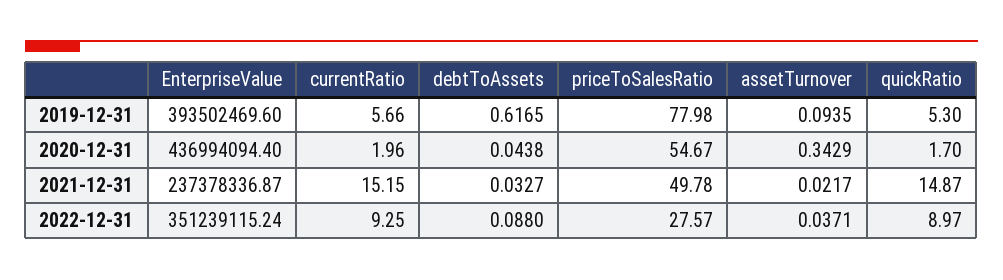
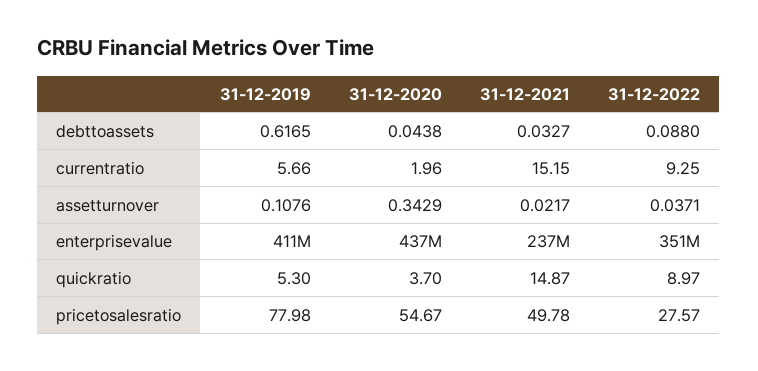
  {
    "EnterpriseValue": {
-     "2019-12-31": 393502469.6,
+     "2019-12-31": 411000000,
      "2020-12-31": 436994094.4,
      "2021-12-31": 237378336.87,
      "2022-12-31": 351239115.24
    },
    "currentRatio": {
      "2019-12-31": 5.66,
      "2020-12-31": 1.96,
      "2021-12-31": 15.15,
      "2022-12-31": 9.25
    },
    "debtToAssets": {
      "2019-12-31": 0.6165,
      "2020-12-31": 0.0438,
      "2021-12-31": 0.0327,
      "2022-12-31": 0.088
    },
    "priceToSalesRatio": {
      "2019-12-31": 77.98,
      "2020-12-31": 54.67,
      "2021-12-31": 49.78,
      "2022-12-31": 27.57
    },
    "assetTurnover": {
-     "2019-12-31": 0.0935,
+     "2019-12-31": 0.1076,
      "2020-12-31": 0.3429,
      "2021-12-31": 0.0217,
      "2022-12-31": 0.0371
    },
    "quickRatio": {
      "2019-12-31": 5.3,
-     "2020-12-31": 1.7,
+     "2020-12-31": 3.7,
      "2021-12-31": 14.87,
      "2022-12-31": 8.97
    }
  }

